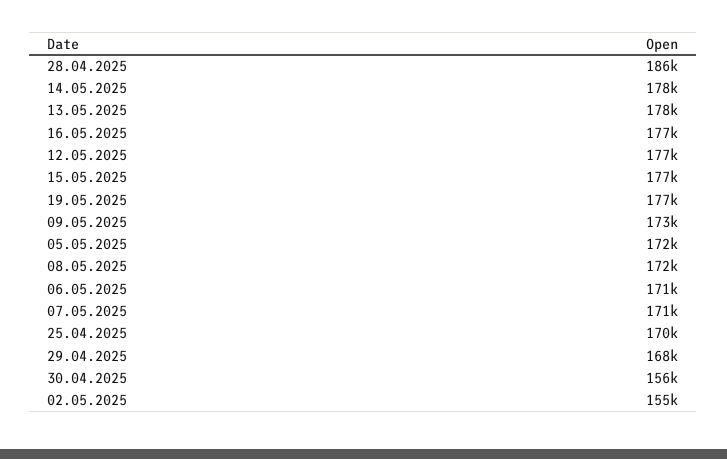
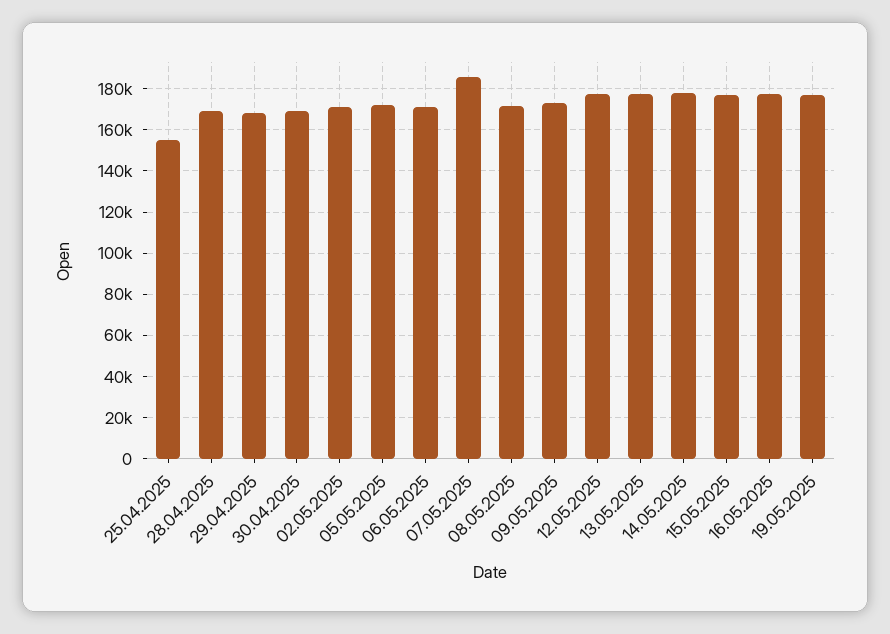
  {
-   "28.04.2025": 186000,
+   "28.04.2025": 170000,
    "14.05.2025": 178000,
    "13.05.2025": 178000,
    "16.05.2025": 177000,
    "12.05.2025": 177000,
    "15.05.2025": 177000,
    "19.05.2025": 177000,
    "09.05.2025": 173000,
    "05.05.2025": 172000,
    "08.05.2025": 172000,
    "06.05.2025": 171000,
-   "07.05.2025": 171000,
+   "07.05.2025": 185000,
-   "25.04.2025": 170000,
+   "25.04.2025": 155000,
    "29.04.2025": 168000,
-   "30.04.2025": 156000,
+   "30.04.2025": 170000,
-   "02.05.2025": 155000
+   "02.05.2025": 170000
  }

